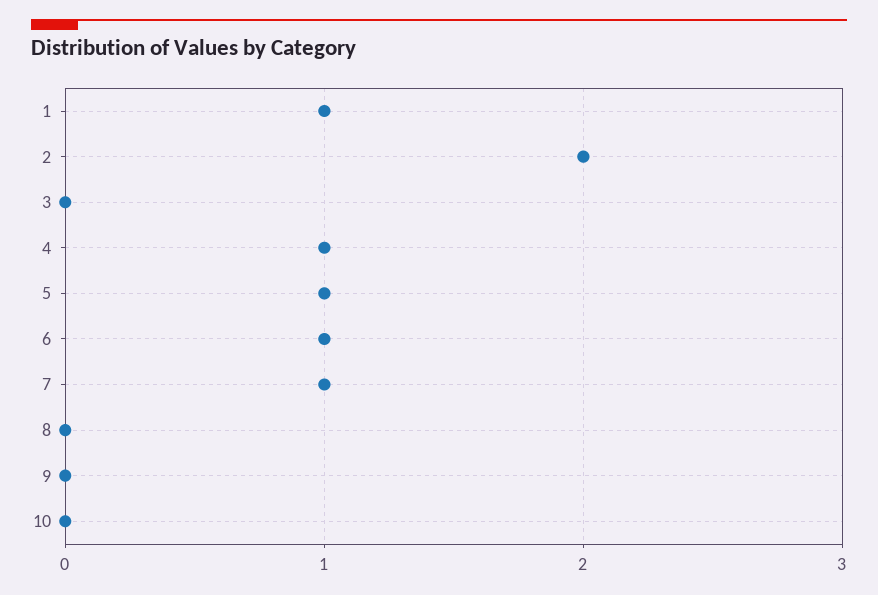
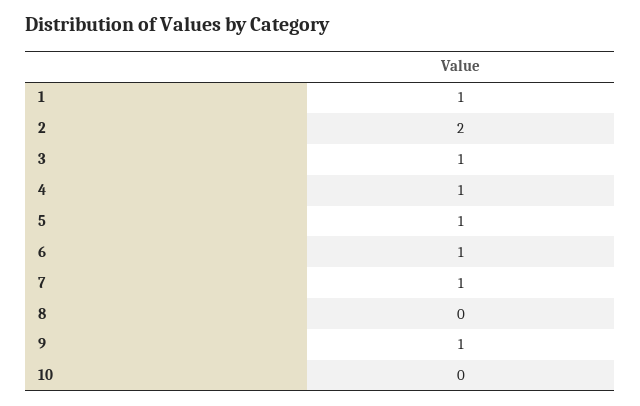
  {
    "1": 1,
    "2": 2,
-   "3": 0,
+   "3": 1,
    "4": 1,
    "5": 1,
    "6": 1,
    "7": 1,
    "8": 0,
-   "9": 0,
+   "9": 1,
    "10": 0
  }

